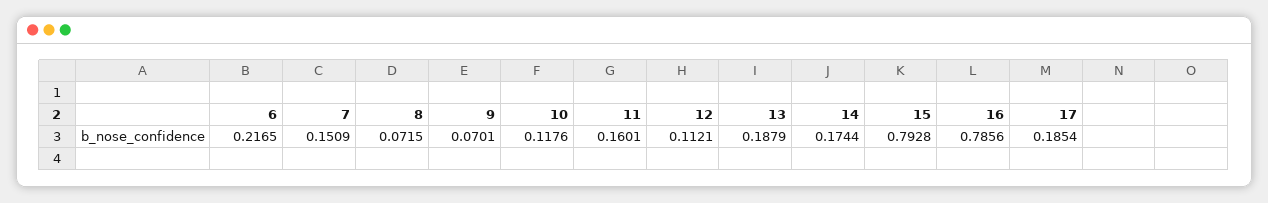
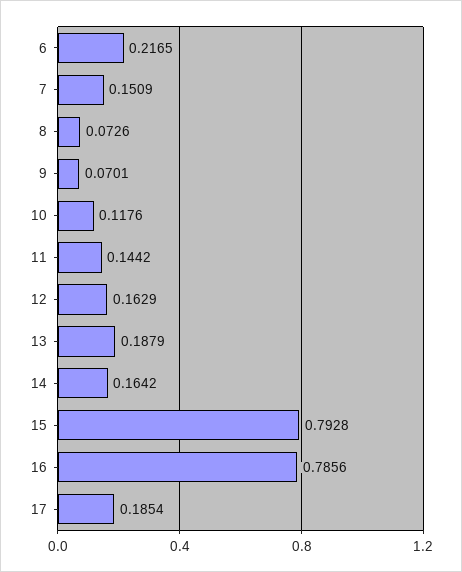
  {
    "6": 0.2165,
    "7": 0.1509,
-   "8": 0.0715,
+   "8": 0.0726,
    "9": 0.0701,
    "10": 0.1176,
-   "11": 0.1601,
+   "11": 0.1442,
-   "12": 0.1121,
+   "12": 0.1629,
    "13": 0.1879,
-   "14": 0.1744,
+   "14": 0.1642,
    "15": 0.7928,
    "16": 0.7856,
    "17": 0.1854
  }

